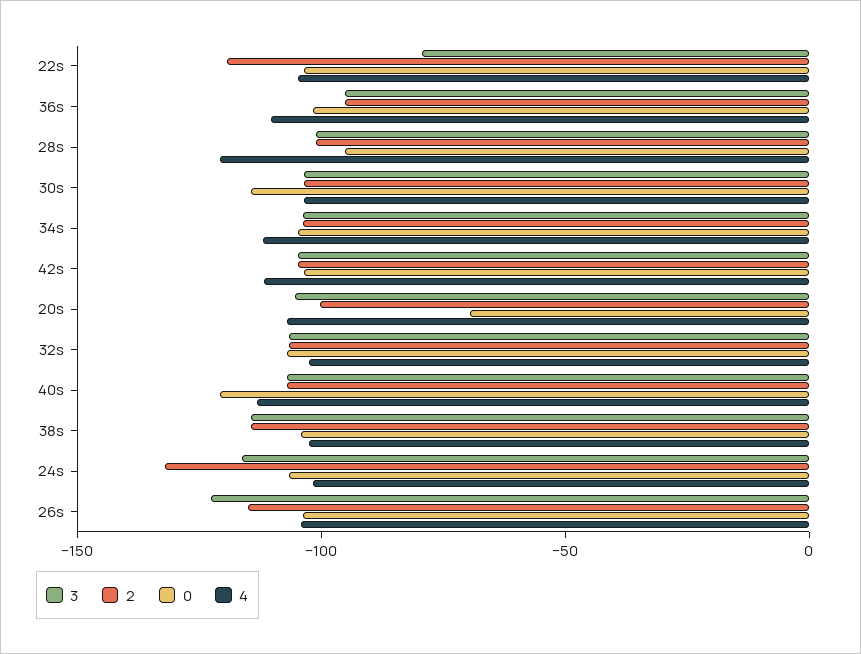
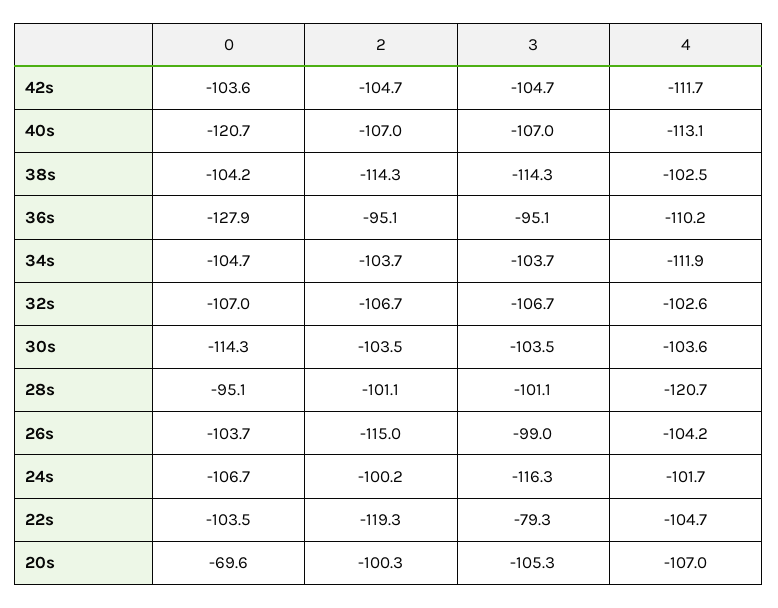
  {
    "3": {
      "22s": -79.3,
      "36s": -95.1,
      "28s": -101.1,
      "30s": -103.5,
      "34s": -103.7,
      "42s": -104.7,
      "20s": -105.3,
      "32s": -106.7,
      "40s": -107,
      "38s": -114.3,
      "24s": -116.3,
-     "26s": -120
+     "26s": -99
    },
    "2": {
      "22s": -119.3,
      "36s": -95.1,
      "28s": -101.1,
      "30s": -103.5,
      "34s": -103.7,
      "42s": -104.7,
      "20s": -100.3,
      "32s": -106.7,
      "40s": -107,
      "38s": -114.3,
-     "24s": -130,
+     "24s": -100.2,
      "26s": -115
    },
    "0": {
      "22s": -103.5,
-     "36s": -100,
+     "36s": -127.9,
      "28s": -95.1,
      "30s": -114.3,
      "34s": -104.7,
      "42s": -103.6,
      "20s": -69.6,
      "32s": -107,
      "40s": -120.7,
      "38s": -104.2,
      "24s": -106.7,
      "26s": -103.7
    },
    "4": {
      "22s": -104.7,
      "36s": -110.2,
      "28s": -120.7,
      "30s": -103.6,
      "34s": -111.9,
      "42s": -111.7,
      "20s": -107,
      "32s": -102.6,
      "40s": -113.1,
      "38s": -102.5,
      "24s": -101.7,
      "26s": -104.2
    }
  }

